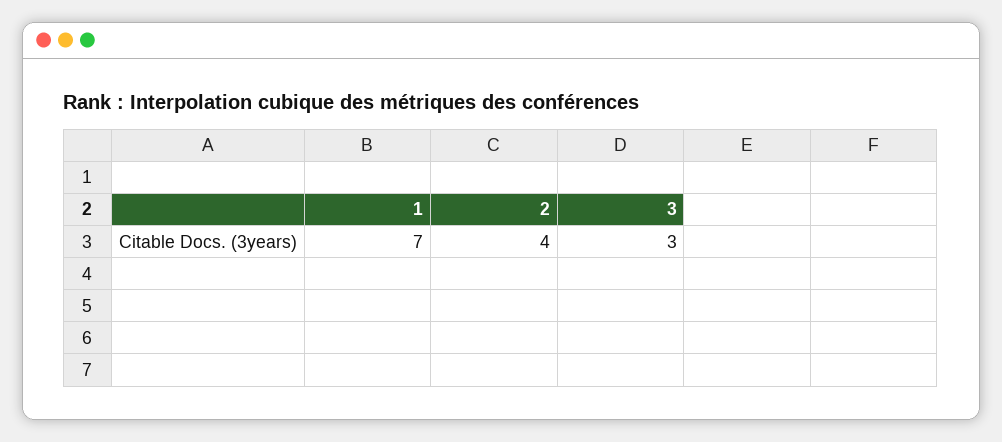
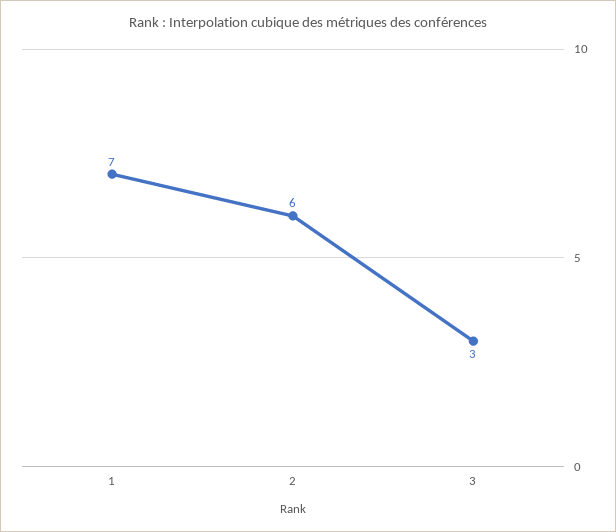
  {
    "1": 7,
-   "2": 4,
+   "2": 6,
    "3": 3
  }

